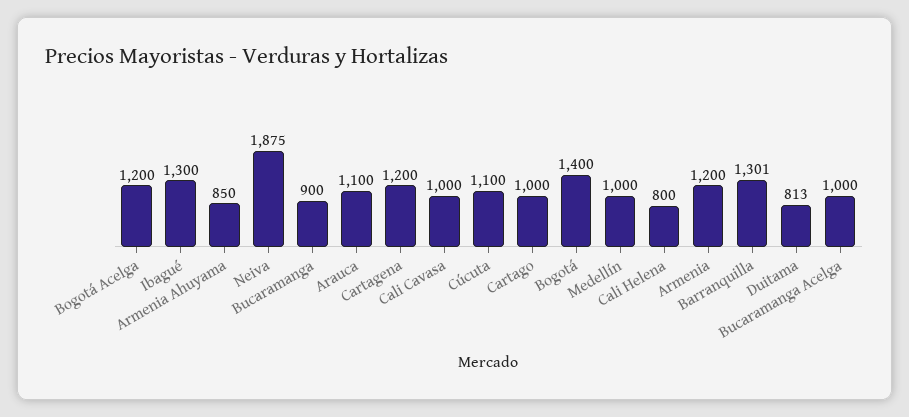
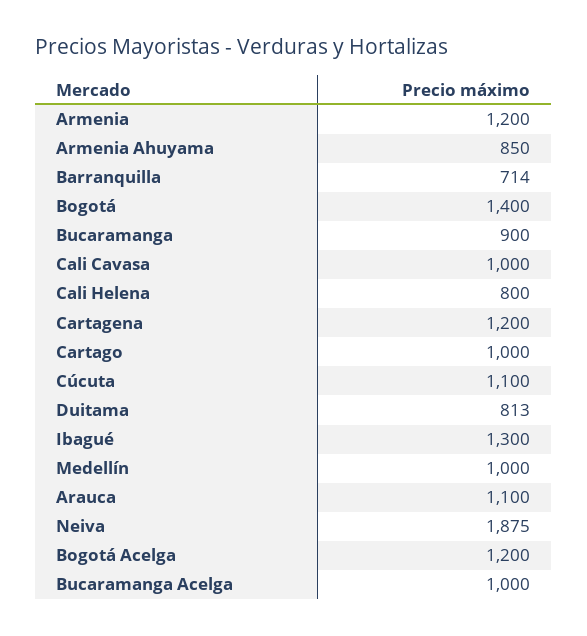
  {
    "Bogotá Acelga": 1200,
    "Ibagué": 1300,
    "Armenia Ahuyama": 850,
    "Neiva": 1875,
    "Bucaramanga": 900,
    "Arauca": 1100,
    "Cartagena": 1200,
    "Cali Cavasa": 1000,
    "Cúcuta": 1100,
    "Cartago": 1000,
    "Bogotá": 1400,
    "Medellín": 1000,
    "Cali Helena": 800,
    "Armenia": 1200,
-   "Barranquilla": 1301,
+   "Barranquilla": 714,
    "Duitama": 813,
    "Bucaramanga Acelga": 1000
  }

